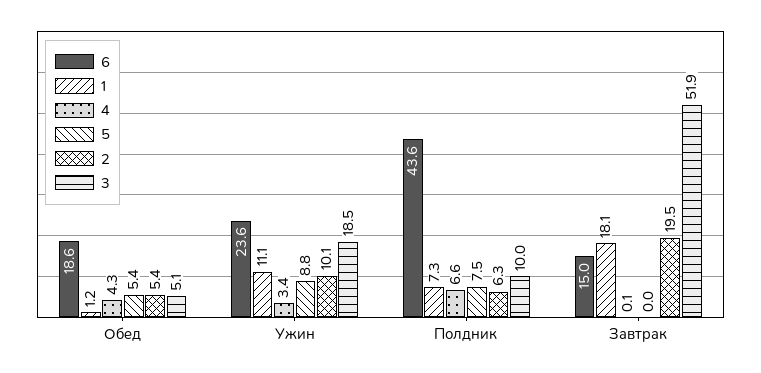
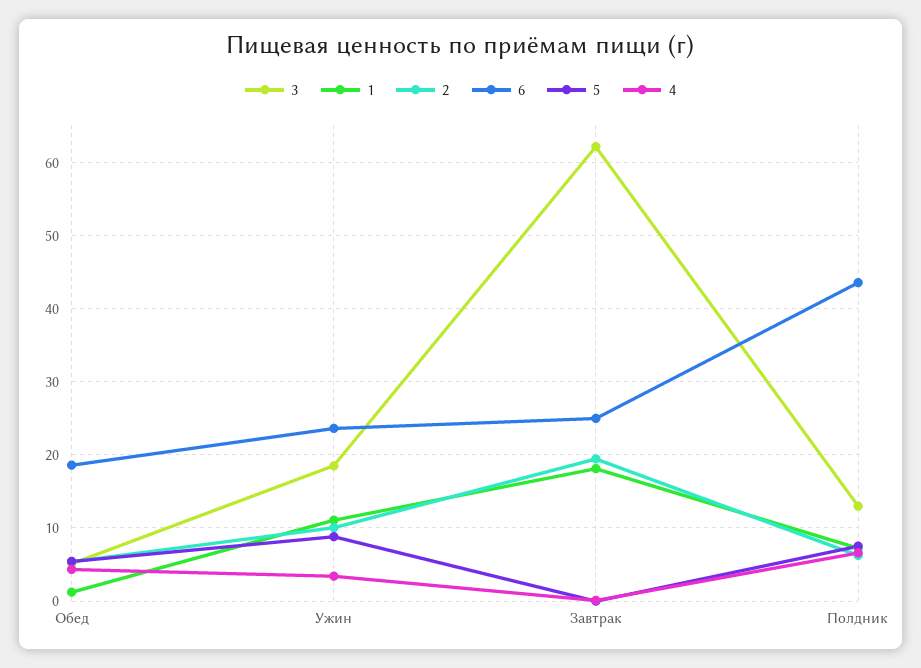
  {
    "6": {
      "Обед": 18.6,
      "Ужин": 23.6,
      "Полдник": 43.6,
-     "Завтрак": 15
+     "Завтрак": 25
    },
    "1": {
      "Обед": 1.2,
      "Ужин": 11.1,
      "Полдник": 7.3,
      "Завтрак": 18.1
    },
    "4": {
      "Обед": 4.3,
      "Ужин": 3.4,
      "Полдник": 6.6,
      "Завтрак": 0.1
    },
    "5": {
      "Обед": 5.4,
      "Ужин": 8.8,
      "Полдник": 7.5,
      "Завтрак": 0
    },
    "2": {
      "Обед": 5.4,
      "Ужин": 10.1,
      "Полдник": 6.3,
      "Завтрак": 19.5
    },
    "3": {
      "Обед": 5.1,
      "Ужин": 18.5,
-     "Полдник": 10,
+     "Полдник": 13,
-     "Завтрак": 51.9
+     "Завтрак": 62
    }
  }

